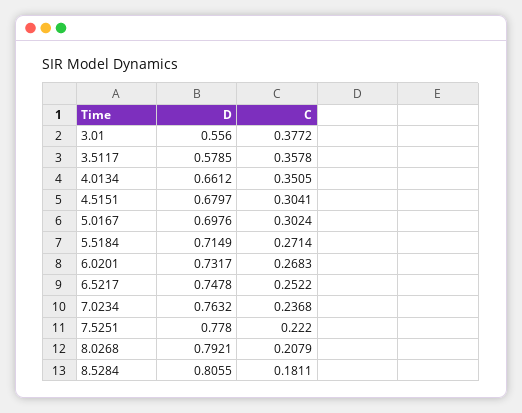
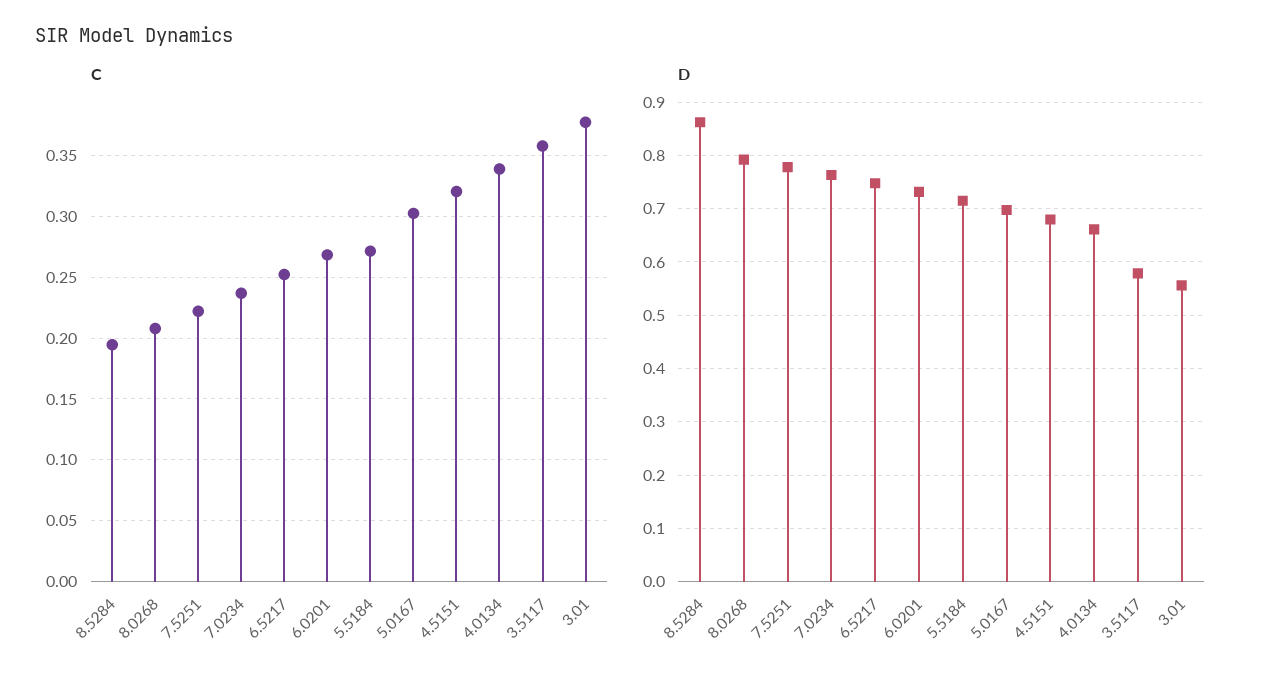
  {
    "D": {
      "3.01": 0.556,
      "3.5117": 0.5785,
      "4.0134": 0.6612,
      "4.5151": 0.6797,
      "5.0167": 0.6976,
      "5.5184": 0.7149,
      "6.0201": 0.7317,
      "6.5217": 0.7478,
      "7.0234": 0.7632,
      "7.5251": 0.778,
      "8.0268": 0.7921,
-     "8.5284": 0.8055
+     "8.5284": 0.86
    },
    "C": {
      "3.01": 0.3772,
      "3.5117": 0.3578,
-     "4.0134": 0.3505,
+     "4.0134": 0.34,
-     "4.5151": 0.3041,
+     "4.5151": 0.32,
      "5.0167": 0.3024,
      "5.5184": 0.2714,
      "6.0201": 0.2683,
      "6.5217": 0.2522,
      "7.0234": 0.2368,
      "7.5251": 0.222,
      "8.0268": 0.2079,
-     "8.5284": 0.1811
+     "8.5284": 0.195
    }
  }

